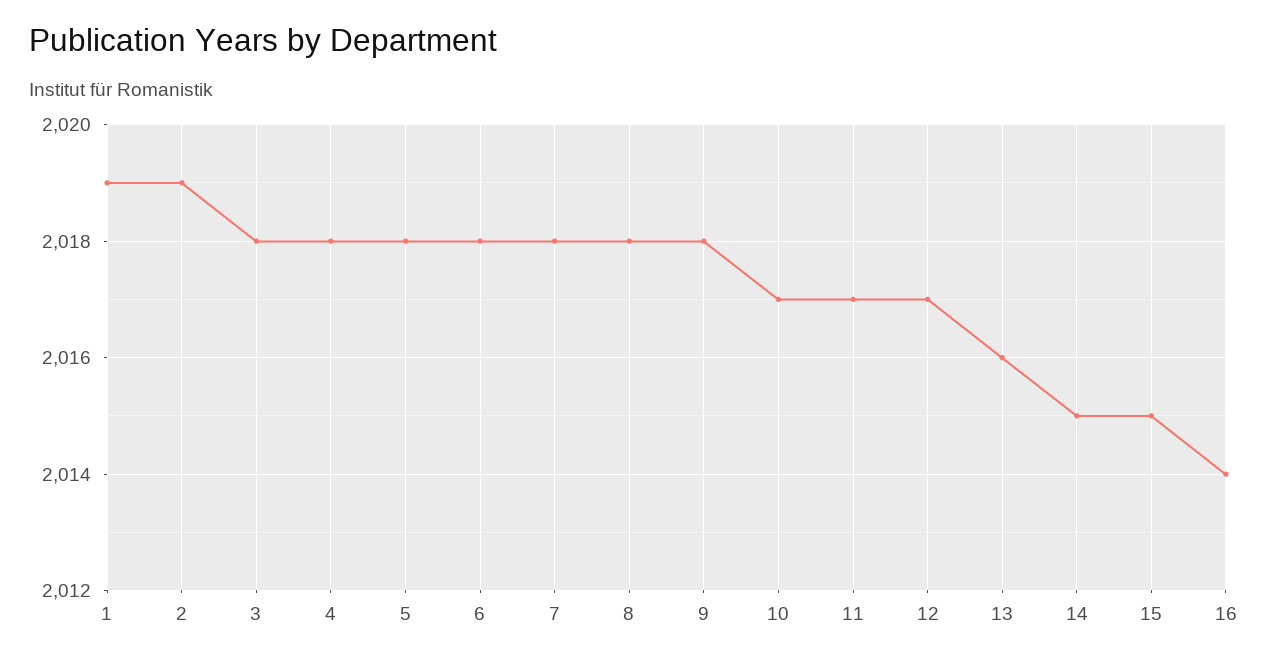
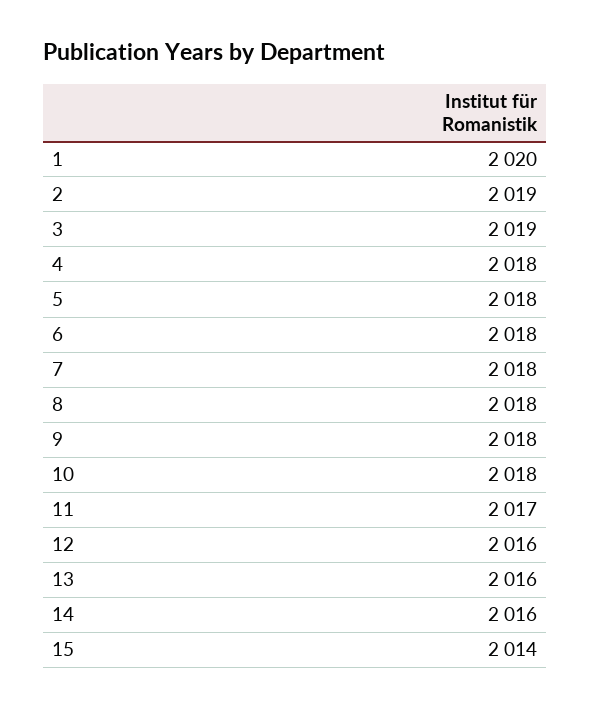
  {
-   "1": 2019,
+   "1": 2020,
    "2": 2019,
-   "3": 2018,
+   "3": 2019,
    "4": 2018,
    "5": 2018,
    "6": 2018,
    "7": 2018,
    "8": 2018,
    "9": 2018,
-   "10": 2017,
+   "10": 2018,
    "11": 2017,
-   "12": 2017,
+   "12": 2016,
    "13": 2016,
-   "14": 2015,
+   "14": 2016,
-   "15": 2015,
+   "15": 2014
-   "16": 2014
  }

